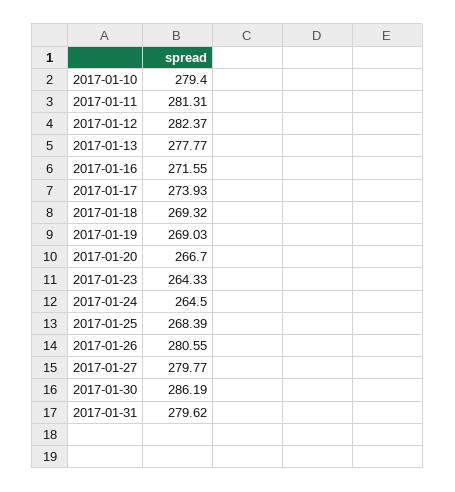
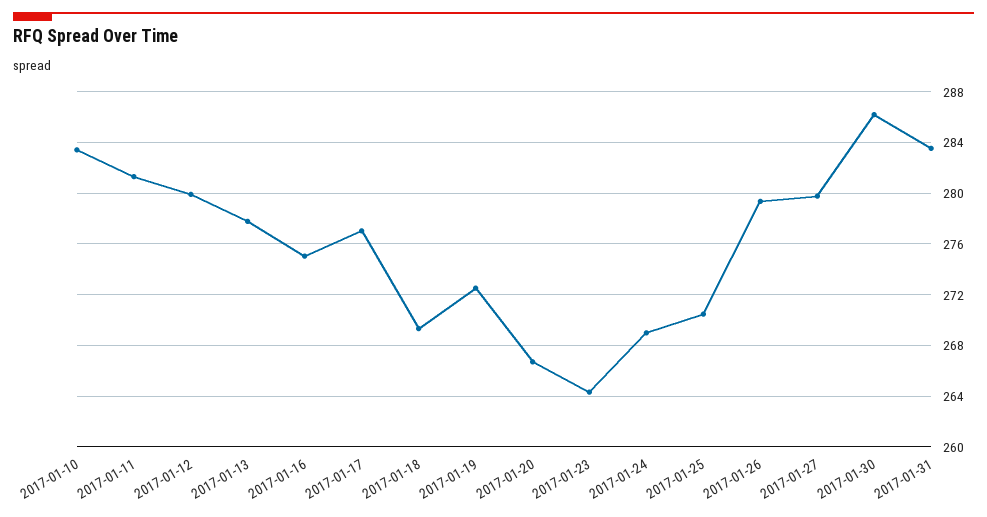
  {
-   "2017-01-10": 279.4,
+   "2017-01-10": 283.5,
    "2017-01-11": 281.31,
-   "2017-01-12": 282.37,
+   "2017-01-12": 280,
    "2017-01-13": 277.77,
-   "2017-01-16": 271.55,
+   "2017-01-16": 275,
-   "2017-01-17": 273.93,
+   "2017-01-17": 277,
    "2017-01-18": 269.32,
-   "2017-01-19": 269.03,
+   "2017-01-19": 272.5,
    "2017-01-20": 266.7,
    "2017-01-23": 264.33,
-   "2017-01-24": 264.5,
+   "2017-01-24": 269,
-   "2017-01-25": 268.39,
+   "2017-01-25": 270.5,
-   "2017-01-26": 280.55,
+   "2017-01-26": 279.5,
    "2017-01-27": 279.77,
    "2017-01-30": 286.19,
-   "2017-01-31": 279.62
+   "2017-01-31": 283.5
  }

